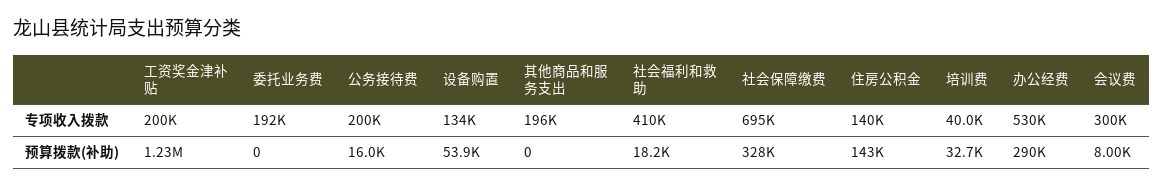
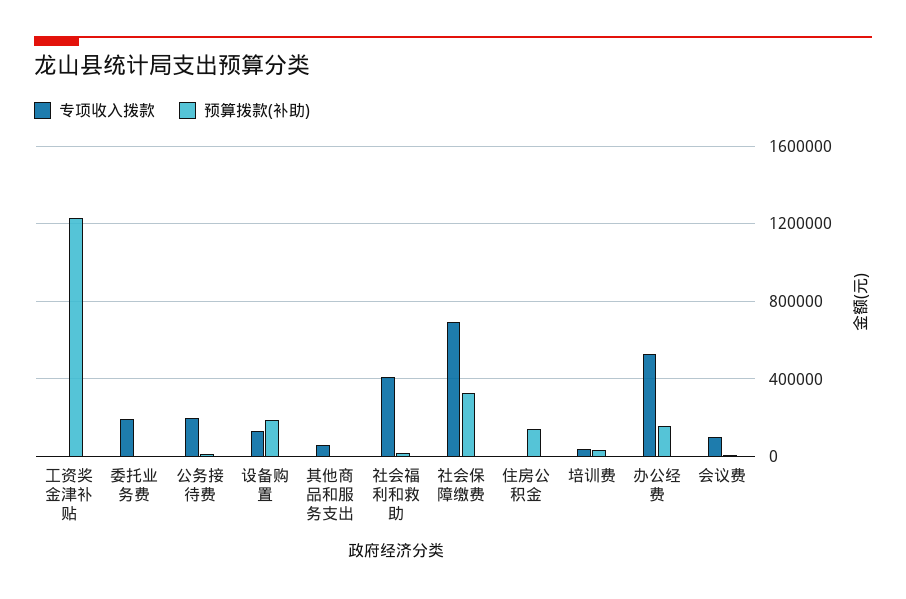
  {
    "专项收入拨款": {
-     "工资奖金津补贴": 200000,
+     "工资奖金津补贴": 0,
      "委托业务费": 192000,
      "公务接待费": 200000,
      "设备购置": 134000,
-     "其他商品和服务支出": 196000,
+     "其他商品和服务支出": 50000,
      "社会福利和救助": 410000,
      "社会保障缴费": 695000,
-     "住房公积金": 140000,
+     "住房公积金": 0,
      "培训费": 40000,
      "办公经费": 530000,
-     "会议费": 300000
+     "会议费": 100000
    },
    "预算拨款(补助)": {
      "工资奖金津补贴": 1230000,
      "委托业务费": 0,
      "公务接待费": 16000,
-     "设备购置": 53900,
+     "设备购置": 200000,
      "其他商品和服务支出": 0,
      "社会福利和救助": 18200,
      "社会保障缴费": 328000,
      "住房公积金": 143000,
      "培训费": 32700,
-     "办公经费": 290000,
+     "办公经费": 150000,
      "会议费": 8000
    }
  }

